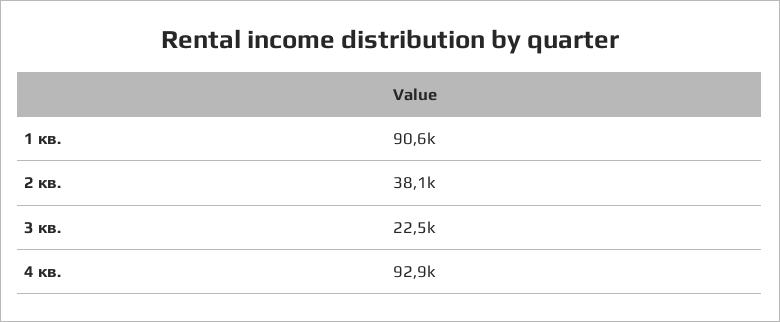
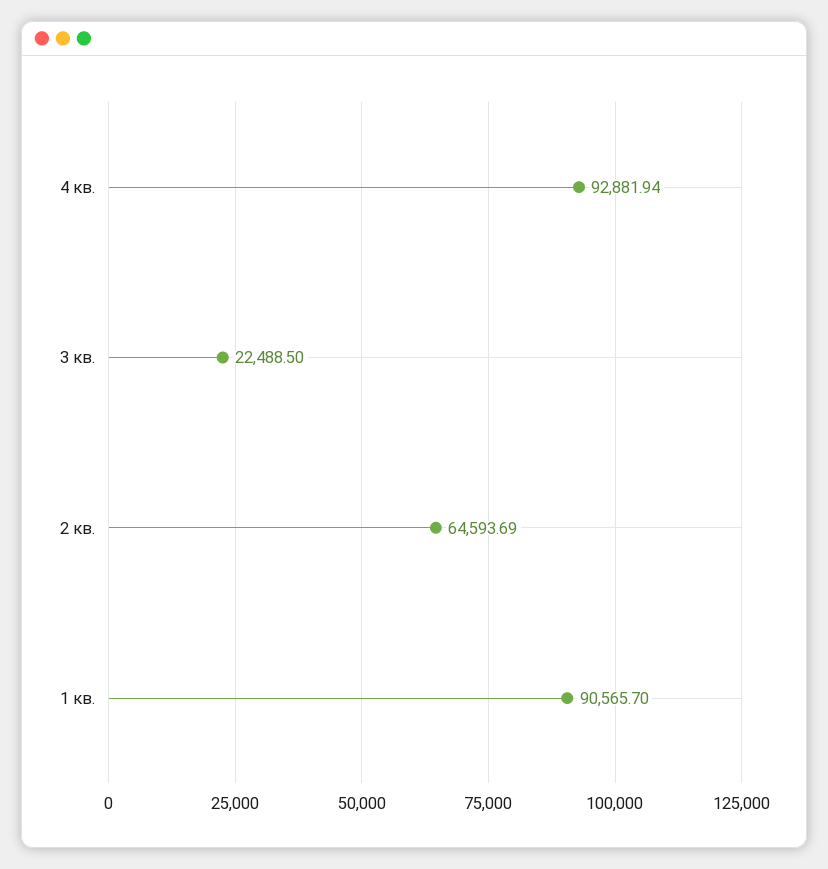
  {
    "1 кв.": 90565.7,
-   "2 кв.": 38100,
+   "2 кв.": 64593.69,
    "3 кв.": 22488.5,
    "4 кв.": 92881.94
  }

